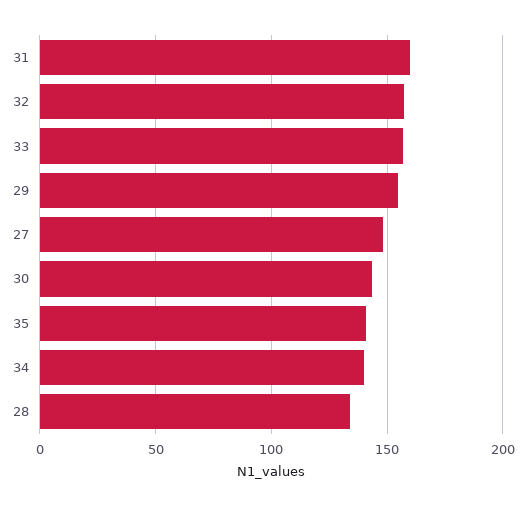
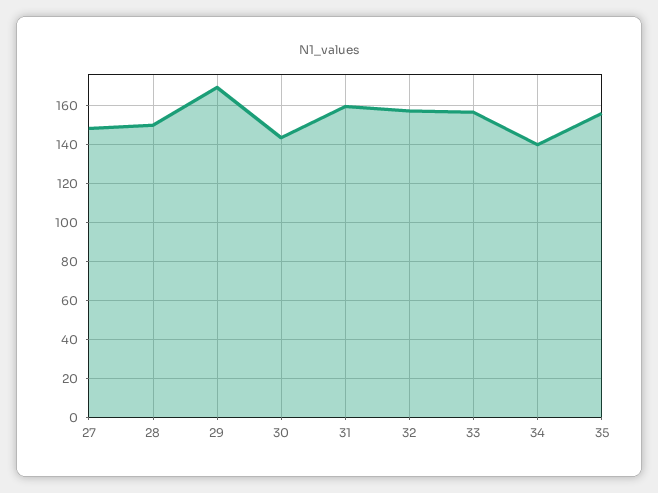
  {
    "31": 160,
    "32": 155,
    "33": 155,
-   "29": 155,
+   "29": 170,
    "27": 150,
    "30": 145,
-   "35": 140,
+   "35": 155,
    "34": 140,
-   "28": 135
+   "28": 150
  }

